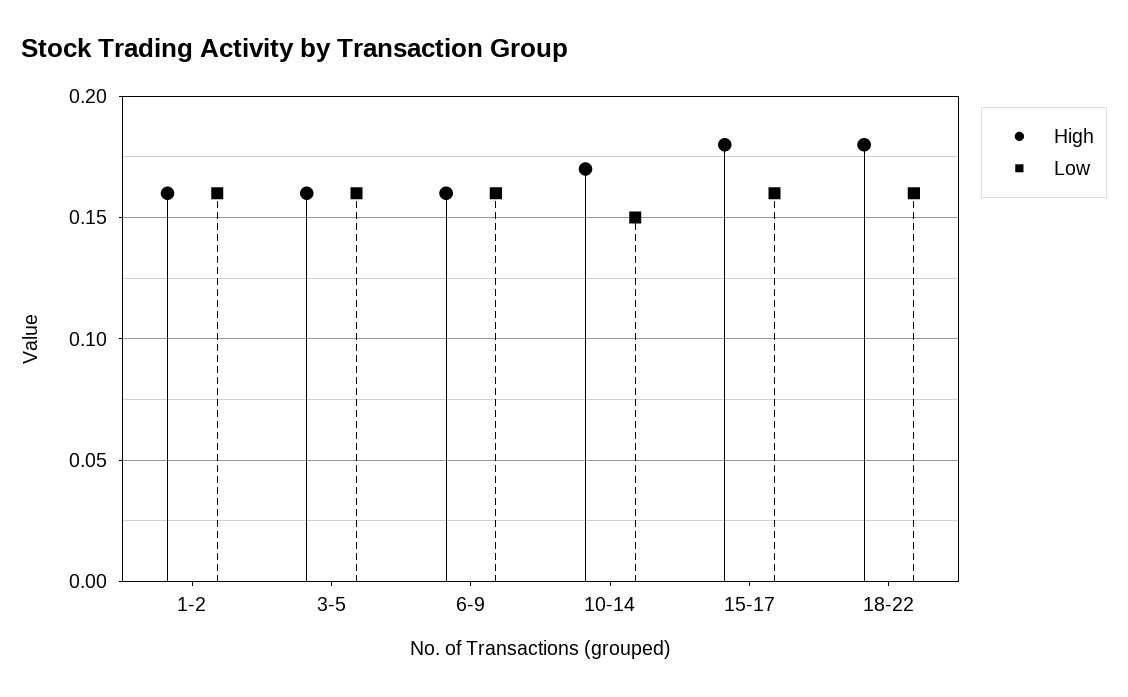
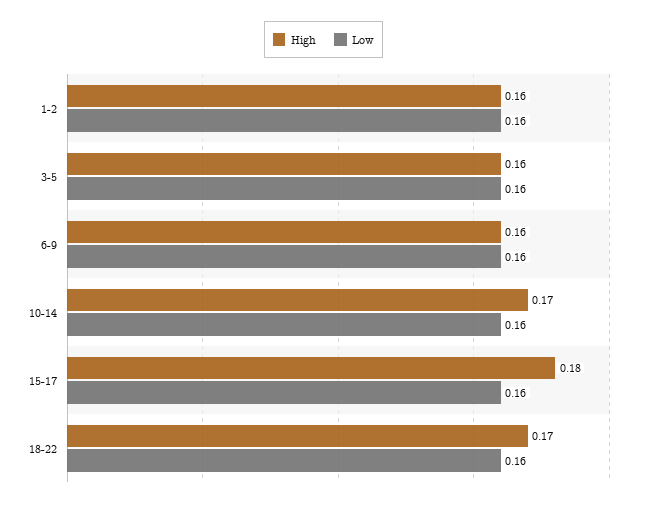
  {
    "High": {
      "1-2": 0.16,
      "3-5": 0.16,
      "6-9": 0.16,
      "10-14": 0.17,
      "15-17": 0.18,
-     "18-22": 0.18
+     "18-22": 0.17
    },
    "Low": {
      "1-2": 0.16,
      "3-5": 0.16,
      "6-9": 0.16,
-     "10-14": 0.15,
+     "10-14": 0.16,
      "15-17": 0.16,
      "18-22": 0.16
    }
  }

